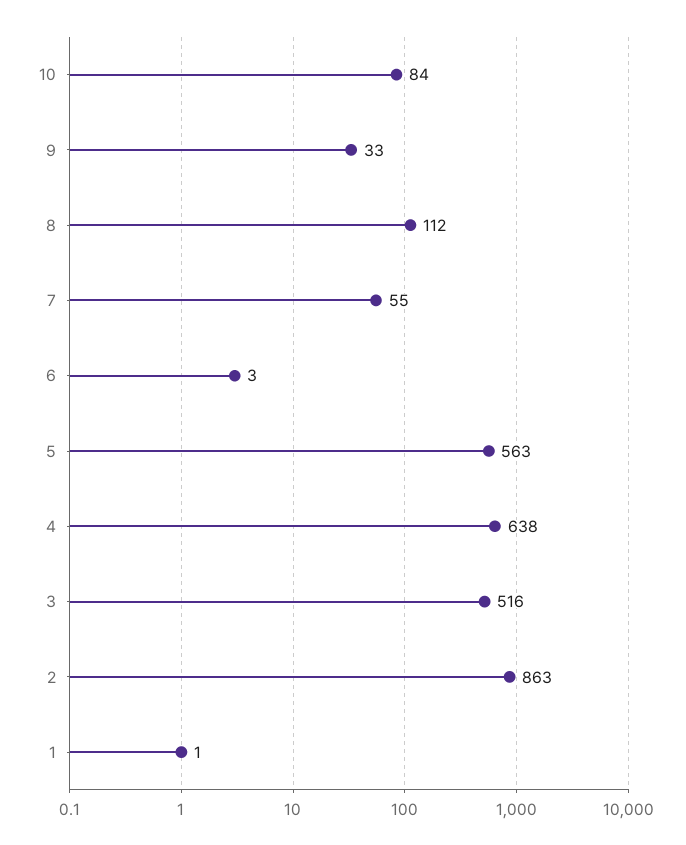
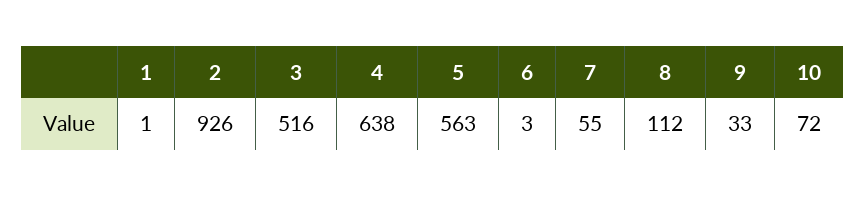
  {
-   "10": 84,
+   "10": 72,
    "9": 33,
    "8": 112,
    "7": 55,
    "6": 3,
    "5": 563,
    "4": 638,
    "3": 516,
-   "2": 863,
+   "2": 926,
    "1": 1
  }

